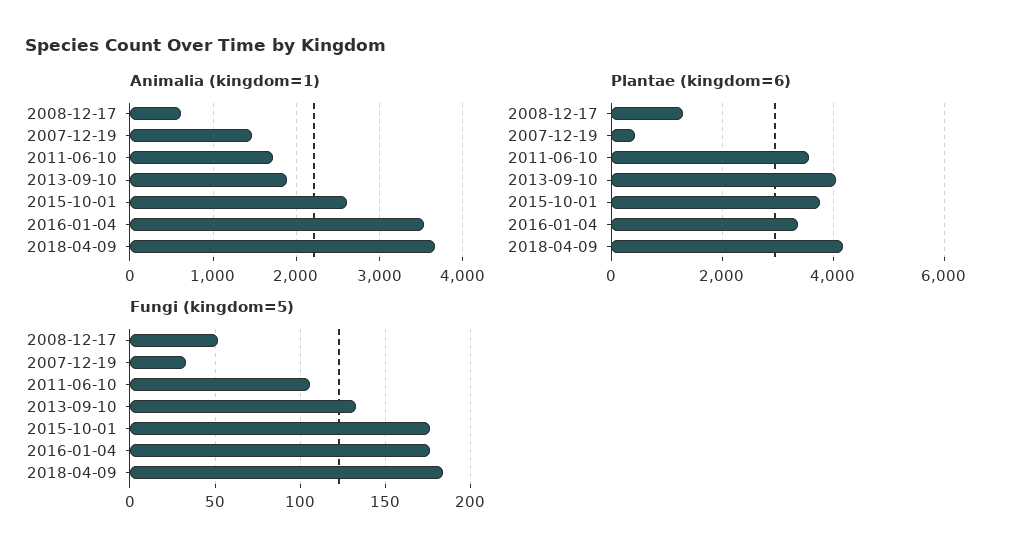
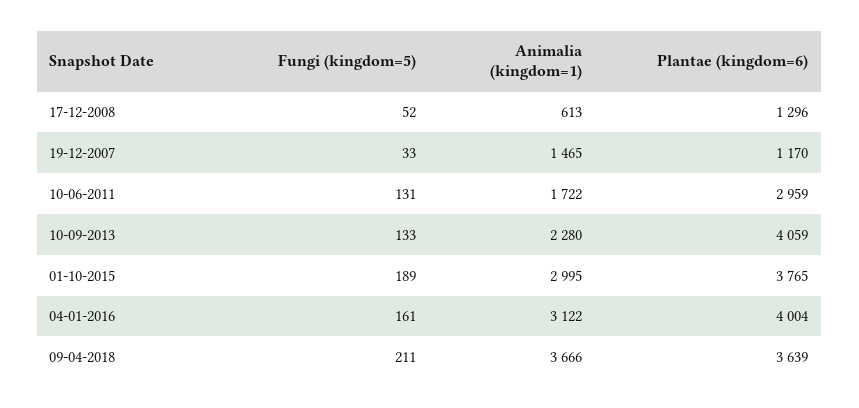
  {
    "Animalia (kingdom=1)": {
      "2008-12-17": 613,
      "2007-12-19": 1465,
      "2011-06-10": 1722,
-     "2013-09-10": 1900,
+     "2013-09-10": 2280,
-     "2015-10-01": 2600,
+     "2015-10-01": 2995,
-     "2016-01-04": 3500,
+     "2016-01-04": 3122,
      "2018-04-09": 3666
    },
    "Plantae (kingdom=6)": {
      "2008-12-17": 1296,
-     "2007-12-19": 400,
+     "2007-12-19": 1170,
-     "2011-06-10": 3600,
+     "2011-06-10": 2959,
      "2013-09-10": 4059,
      "2015-10-01": 3765,
-     "2016-01-04": 3400,
+     "2016-01-04": 4004,
-     "2018-04-09": 4200
+     "2018-04-09": 3639
    },
    "Fungi (kingdom=5)": {
      "2008-12-17": 52,
      "2007-12-19": 33,
-     "2011-06-10": 105,
+     "2011-06-10": 131,
      "2013-09-10": 133,
-     "2015-10-01": 175,
+     "2015-10-01": 189,
-     "2016-01-04": 175,
+     "2016-01-04": 161,
-     "2018-04-09": 185
+     "2018-04-09": 211
    }
  }

